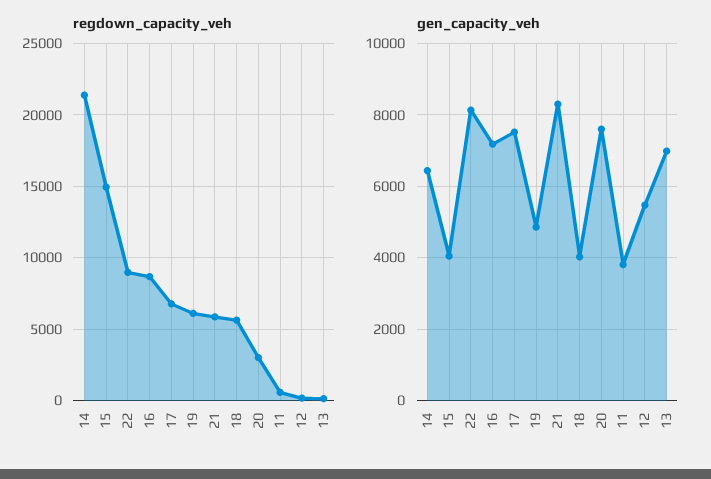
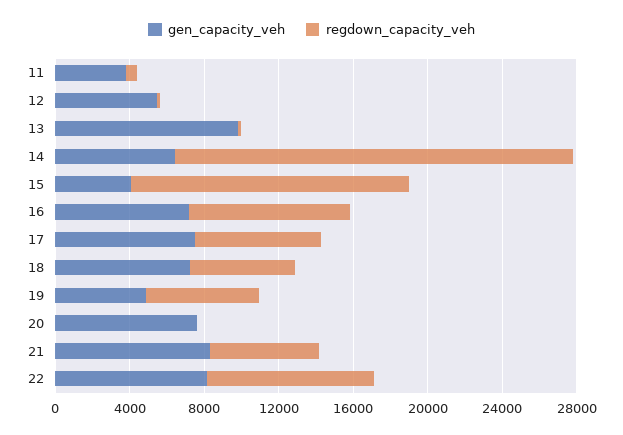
  {
    "regdown_capacity_veh": {
      "14": 21500,
      "15": 15000,
      "22": 9000,
      "16": 8500,
      "17": 7000,
      "19": 6000,
      "21": 6000,
      "18": 5500,
-     "20": 3000,
+     "20": 0,
      "11": 500,
      "12": 0,
      "13": 0
    },
    "gen_capacity_veh": {
      "14": 6400,
      "15": 4000,
      "22": 8200,
      "16": 7200,
      "17": 7600,
      "19": 4800,
      "21": 8200,
-     "18": 4000,
+     "18": 7000,
      "20": 7600,
      "11": 3800,
      "12": 5400,
-     "13": 7000
+     "13": 10000
    }
  }

